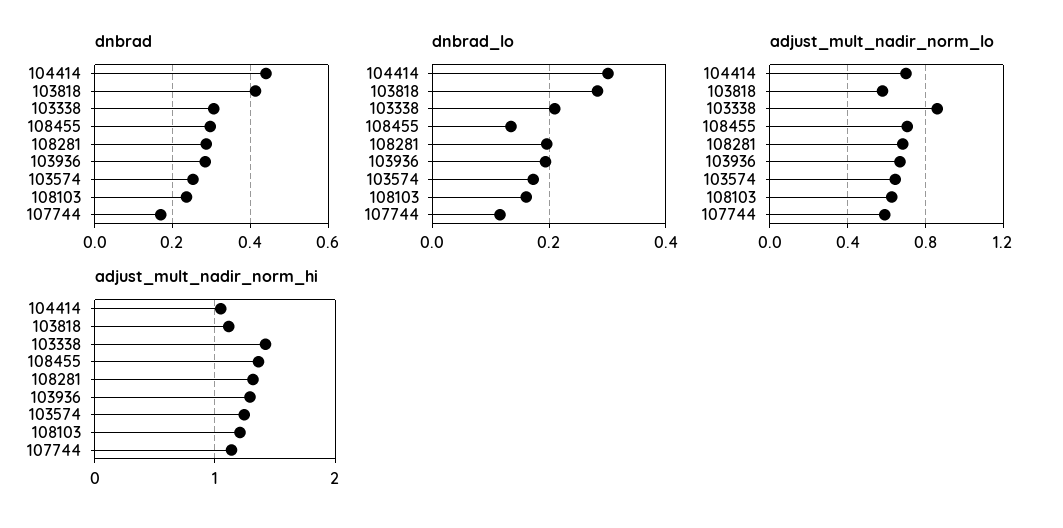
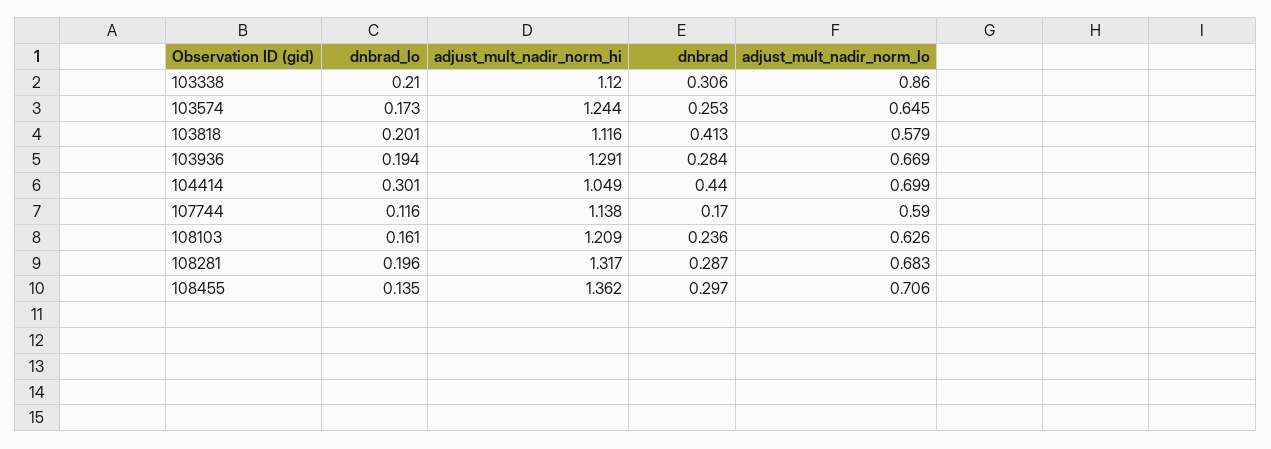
  {
    "dnbrad": {
      "104414": 0.44,
      "103818": 0.413,
      "103338": 0.306,
      "108455": 0.297,
      "108281": 0.287,
      "103936": 0.284,
      "103574": 0.253,
      "108103": 0.236,
      "107744": 0.17
    },
    "dnbrad_lo": {
      "104414": 0.301,
-     "103818": 0.28,
+     "103818": 0.201,
      "103338": 0.21,
      "108455": 0.135,
      "108281": 0.196,
      "103936": 0.194,
      "103574": 0.173,
      "108103": 0.161,
      "107744": 0.116
    },
    "adjust_mult_nadir_norm_lo": {
      "104414": 0.699,
      "103818": 0.579,
      "103338": 0.86,
      "108455": 0.706,
      "108281": 0.683,
      "103936": 0.669,
      "103574": 0.645,
      "108103": 0.626,
      "107744": 0.59
    },
    "adjust_mult_nadir_norm_hi": {
      "104414": 1.049,
      "103818": 1.116,
-     "103338": 1.4,
+     "103338": 1.12,
      "108455": 1.362,
      "108281": 1.317,
      "103936": 1.291,
      "103574": 1.244,
      "108103": 1.209,
      "107744": 1.138
    }
  }

